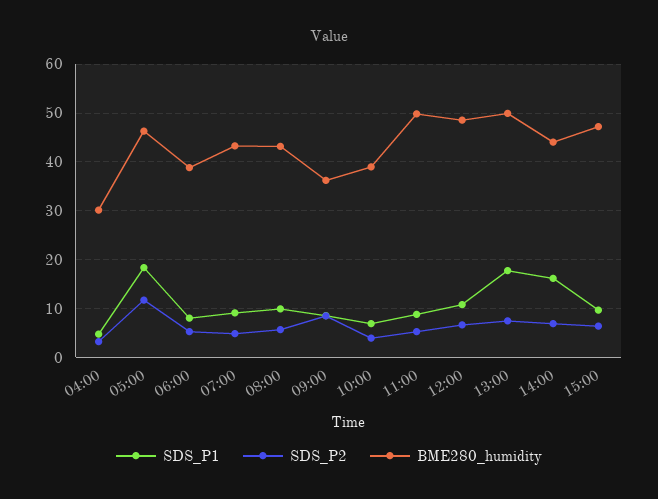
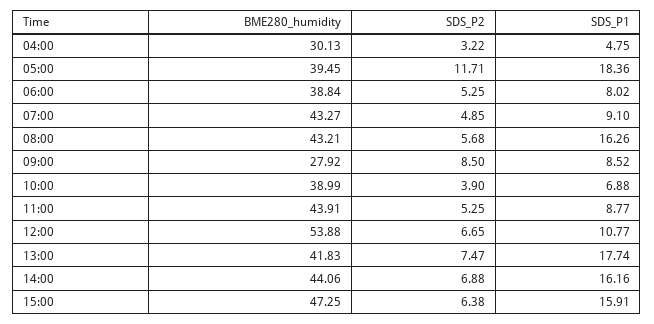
  {
    "SDS_P1": {
      "04:00": 4.75,
      "05:00": 18.36,
      "06:00": 8.02,
      "07:00": 9.1,
-     "08:00": 10,
+     "08:00": 16.26,
      "09:00": 8.52,
      "10:00": 6.88,
      "11:00": 8.77,
      "12:00": 10.77,
      "13:00": 17.74,
      "14:00": 16.16,
-     "15:00": 10
+     "15:00": 15.91
    },
    "SDS_P2": {
      "04:00": 3.22,
      "05:00": 11.71,
      "06:00": 5.25,
      "07:00": 4.85,
      "08:00": 5.68,
      "09:00": 8.5,
      "10:00": 3.9,
      "11:00": 5.25,
      "12:00": 6.65,
      "13:00": 7.47,
      "14:00": 6.88,
      "15:00": 6.38
    },
    "BME280_humidity": {
      "04:00": 30.13,
-     "05:00": 46,
+     "05:00": 39.45,
      "06:00": 38.84,
      "07:00": 43.27,
      "08:00": 43.21,
-     "09:00": 36,
+     "09:00": 27.92,
      "10:00": 38.99,
-     "11:00": 50,
+     "11:00": 43.91,
-     "12:00": 48,
+     "12:00": 53.88,
-     "13:00": 50,
+     "13:00": 41.83,
      "14:00": 44.06,
      "15:00": 47.25
    }
  }

